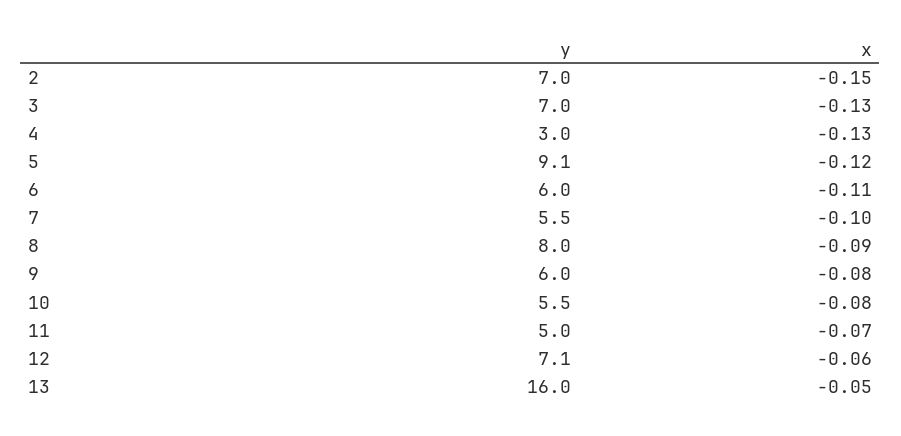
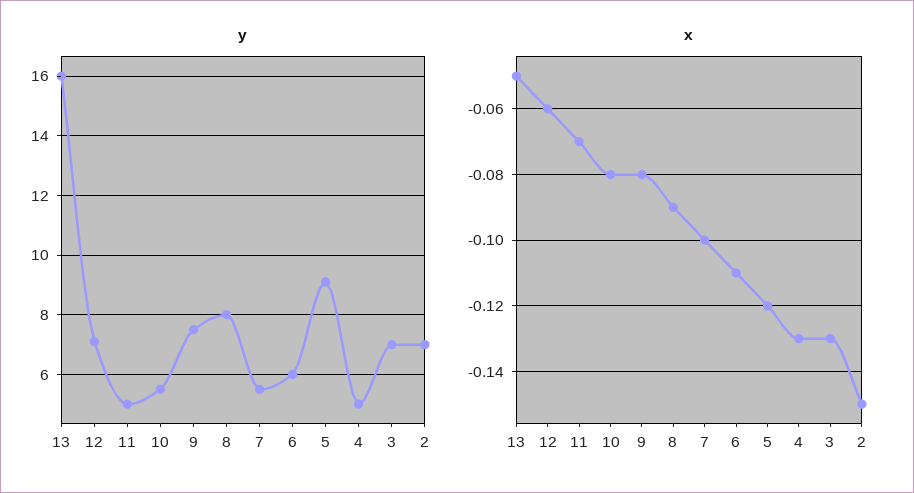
  {
    "y": {
      "2": 7,
      "3": 7,
-     "4": 3,
+     "4": 5,
      "5": 9.1,
      "6": 6,
      "7": 5.5,
      "8": 8,
-     "9": 6,
+     "9": 7.5,
      "10": 5.5,
      "11": 5,
      "12": 7.1,
      "13": 16
    },
    "x": {
      "2": -0.15,
      "3": -0.13,
      "4": -0.13,
      "5": -0.12,
      "6": -0.11,
      "7": -0.1,
      "8": -0.09,
      "9": -0.08,
      "10": -0.08,
      "11": -0.07,
      "12": -0.06,
      "13": -0.05
    }
  }

